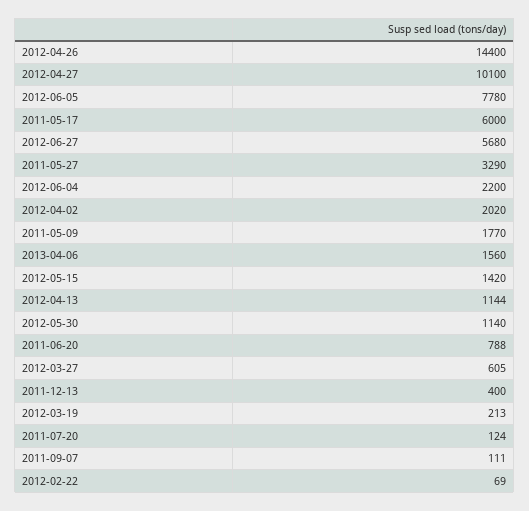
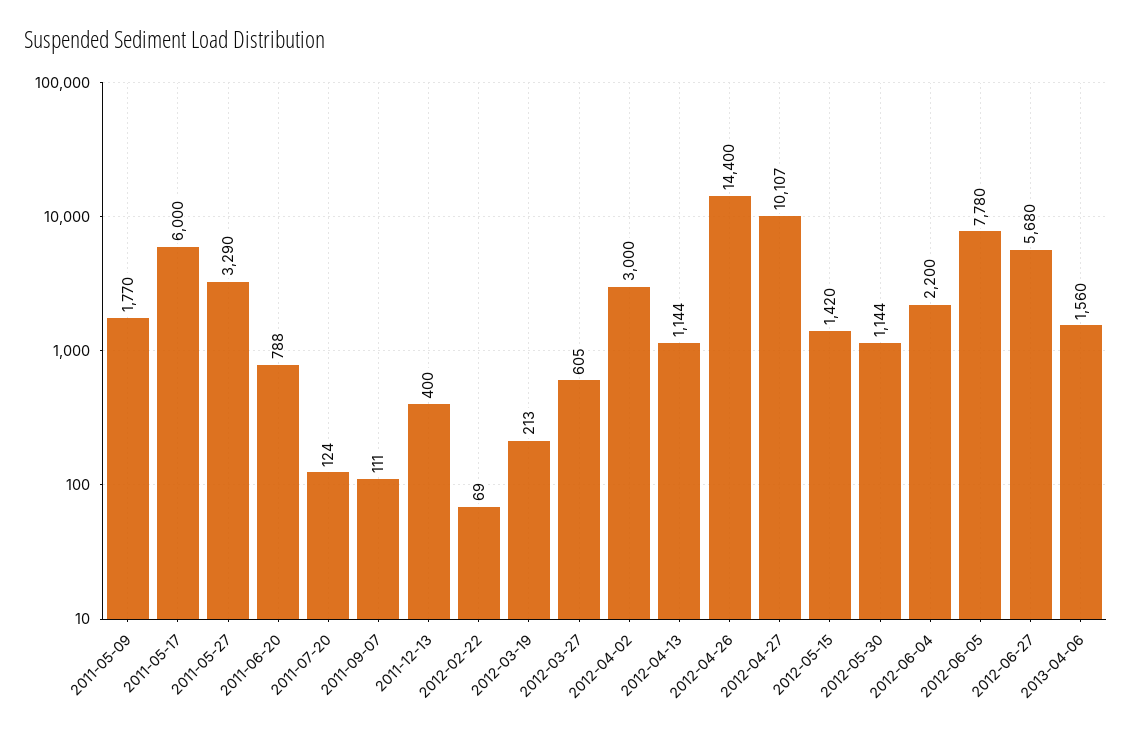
  {
    "2012-04-26": 14400,
-   "2012-04-27": 10100,
+   "2012-04-27": 10107,
    "2012-06-05": 7780,
    "2011-05-17": 6000,
    "2012-06-27": 5680,
    "2011-05-27": 3290,
    "2012-06-04": 2200,
-   "2012-04-02": 2020,
+   "2012-04-02": 3000,
    "2011-05-09": 1770,
    "2013-04-06": 1560,
    "2012-05-15": 1420,
    "2012-04-13": 1144,
-   "2012-05-30": 1140,
+   "2012-05-30": 1144,
    "2011-06-20": 788,
    "2012-03-27": 605,
    "2011-12-13": 400,
    "2012-03-19": 213,
    "2011-07-20": 124,
    "2011-09-07": 111,
    "2012-02-22": 69
  }

